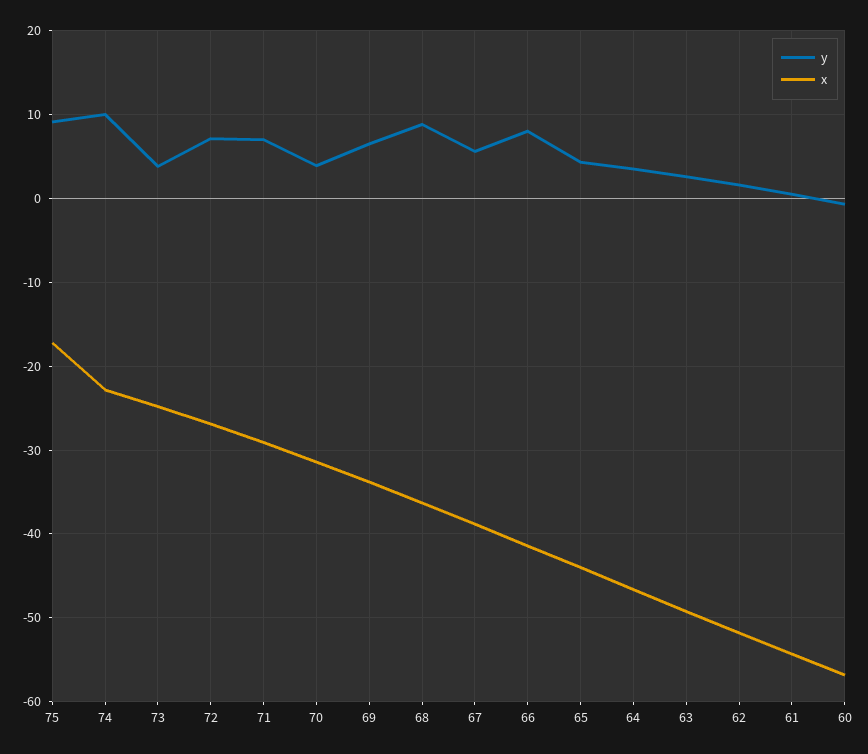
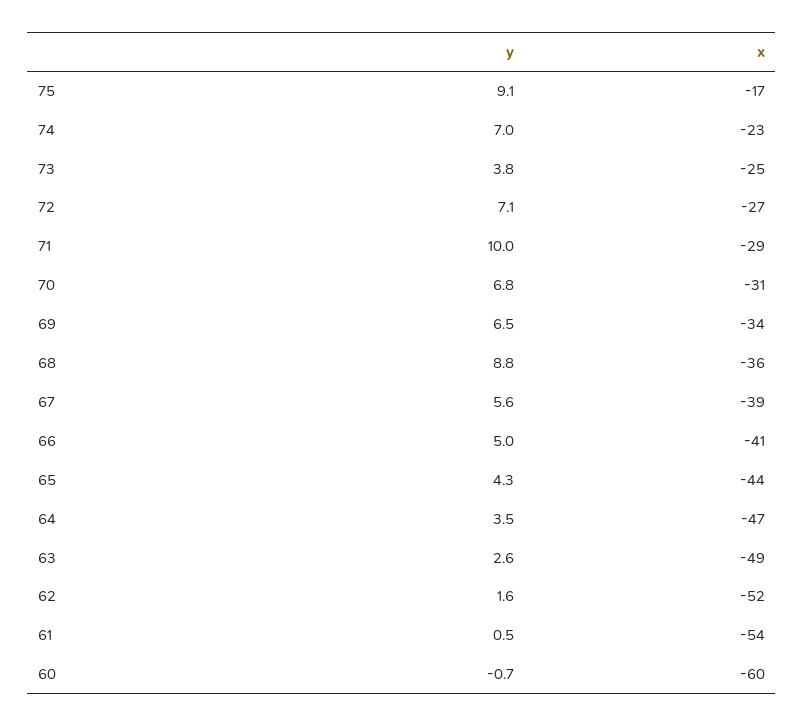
  {
    "y": {
      "75": 9.1,
-     "74": 10,
+     "74": 7,
      "73": 3.8,
      "72": 7.1,
-     "71": 7,
+     "71": 10,
-     "70": 4,
+     "70": 6.8,
      "69": 6.5,
      "68": 8.8,
      "67": 5.6,
-     "66": 8,
+     "66": 5,
      "65": 4.3,
      "64": 3.5,
      "63": 2.6,
      "62": 1.6,
      "61": 0.5,
      "60": -0.7
    },
    "x": {
      "75": -17,
      "74": -23,
      "73": -25,
      "72": -27,
      "71": -29,
      "70": -31,
      "69": -34,
      "68": -36,
      "67": -39,
      "66": -41,
      "65": -44,
      "64": -47,
      "63": -49,
      "62": -52,
      "61": -54,
-     "60": -57
+     "60": -60
    }
  }

